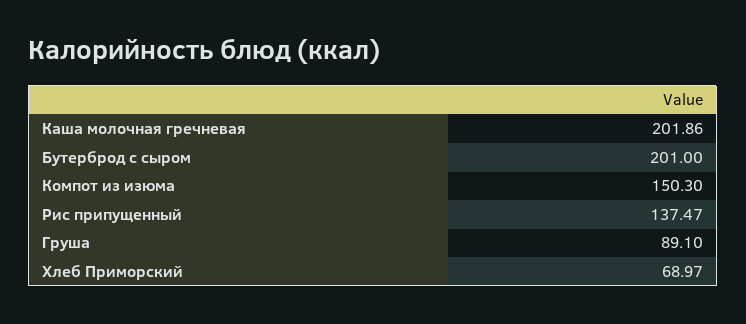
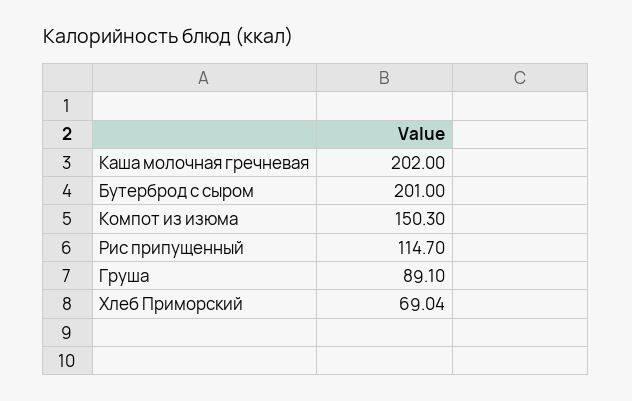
  {
-   "Каша молочная гречневая": 201.86,
+   "Каша молочная гречневая": 202,
    "Бутерброд с сыром": 201,
    "Компот из изюма": 150.3,
-   "Рис припущенный": 137.47,
+   "Рис припущенный": 114.7,
    "Груша": 89.1,
-   "Хлеб Приморский": 68.97
+   "Хлеб Приморский": 69.04
  }

